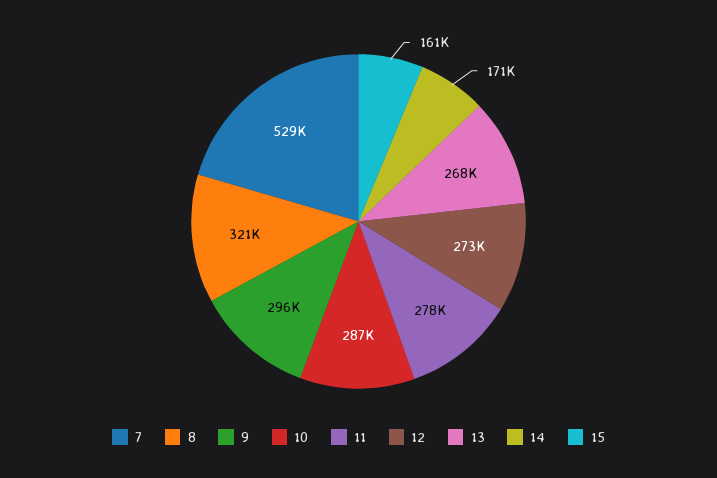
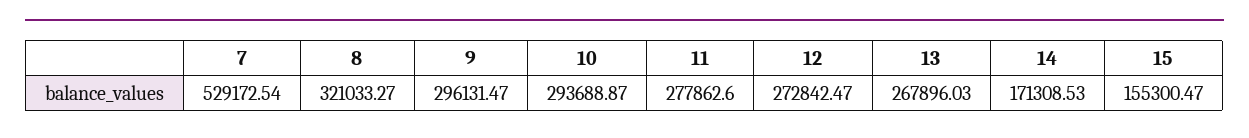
  {
    "7": 529172.54,
    "8": 321033.27,
    "9": 296131.47,
-   "10": 287000,
+   "10": 293688.87,
    "11": 277862.6,
    "12": 272842.47,
    "13": 267896.03,
    "14": 171308.53,
-   "15": 161000
+   "15": 155300.47
  }

